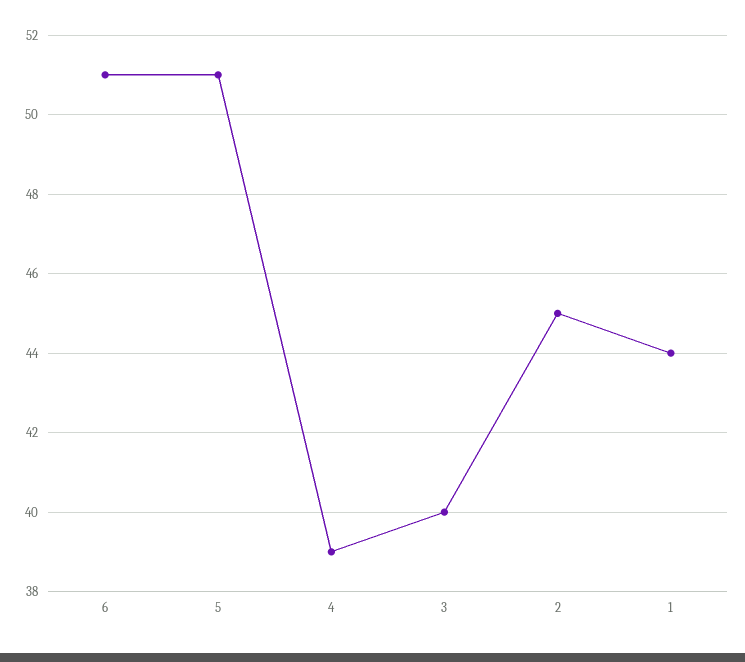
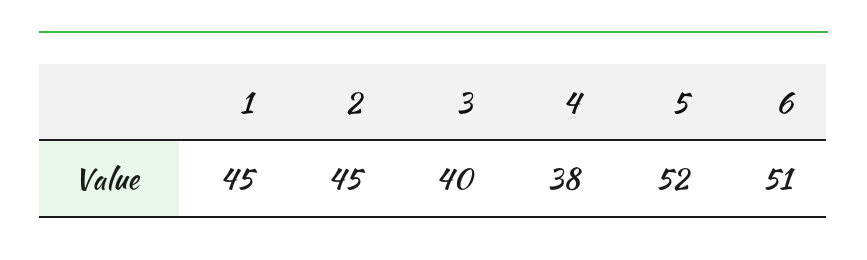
  {
    "6": 51,
-   "5": 51,
+   "5": 52,
-   "4": 39,
+   "4": 38,
    "3": 40,
    "2": 45,
-   "1": 44
+   "1": 45
  }

